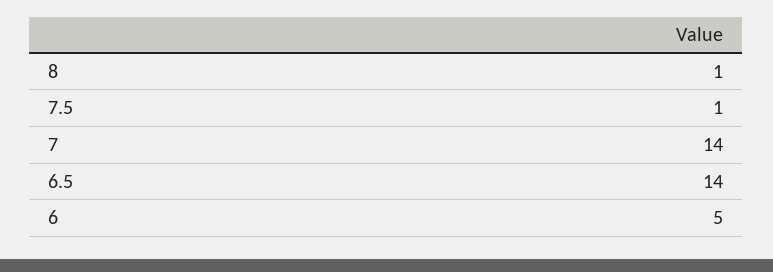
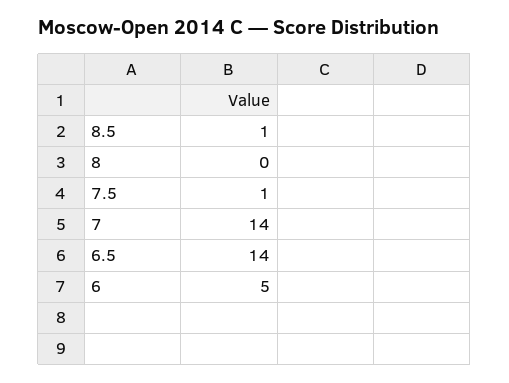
  {
-   "8": 1,
+   "8": 0,
    "7.5": 1,
    "7": 14,
    "6.5": 14,
-   "6": 5
+   "6": 5,
+   "8.5": 1
  }

